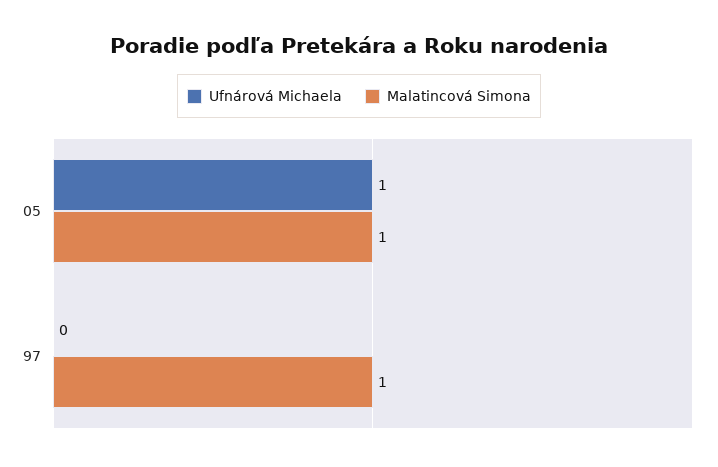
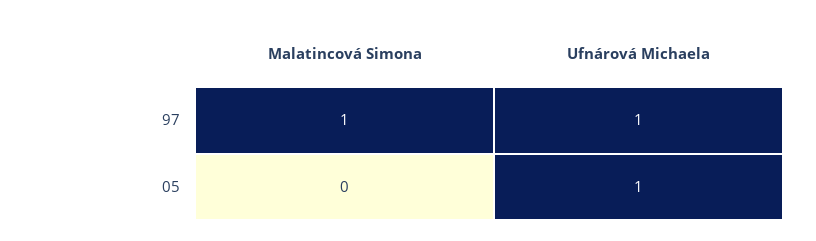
  {
    "Ufnárová Michaela": {
      "05": 1,
-     "97": 0
+     "97": 1
    },
    "Malatincová Simona": {
-     "05": 1,
+     "05": 0,
      "97": 1
    }
  }

